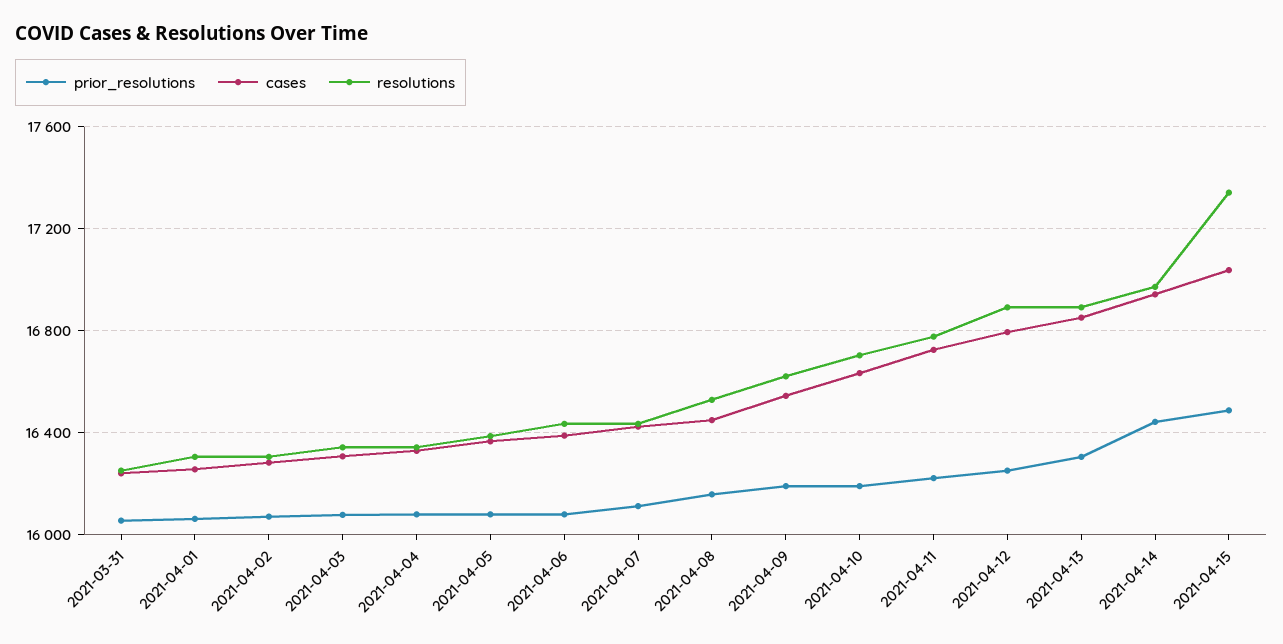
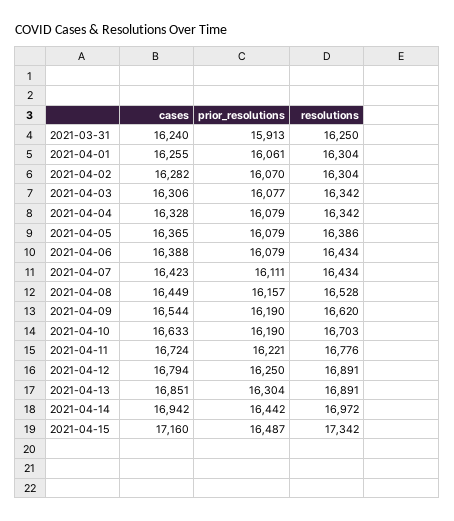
  {
    "prior_resolutions": {
-     "2021-03-31": 16050,
+     "2021-03-31": 15913,
      "2021-04-01": 16061,
      "2021-04-02": 16070,
      "2021-04-03": 16077,
      "2021-04-04": 16079,
      "2021-04-05": 16079,
      "2021-04-06": 16079,
      "2021-04-07": 16111,
      "2021-04-08": 16157,
      "2021-04-09": 16190,
      "2021-04-10": 16190,
      "2021-04-11": 16221,
      "2021-04-12": 16250,
      "2021-04-13": 16304,
      "2021-04-14": 16442,
      "2021-04-15": 16487
    },
    "cases": {
      "2021-03-31": 16240,
      "2021-04-01": 16255,
      "2021-04-02": 16282,
      "2021-04-03": 16306,
      "2021-04-04": 16328,
      "2021-04-05": 16365,
      "2021-04-06": 16388,
      "2021-04-07": 16423,
      "2021-04-08": 16449,
      "2021-04-09": 16544,
      "2021-04-10": 16633,
      "2021-04-11": 16724,
      "2021-04-12": 16794,
      "2021-04-13": 16851,
      "2021-04-14": 16942,
-     "2021-04-15": 17050
+     "2021-04-15": 17160
    },
    "resolutions": {
      "2021-03-31": 16250,
      "2021-04-01": 16304,
      "2021-04-02": 16304,
      "2021-04-03": 16342,
      "2021-04-04": 16342,
      "2021-04-05": 16386,
      "2021-04-06": 16434,
      "2021-04-07": 16434,
      "2021-04-08": 16528,
      "2021-04-09": 16620,
      "2021-04-10": 16703,
      "2021-04-11": 16776,
      "2021-04-12": 16891,
      "2021-04-13": 16891,
      "2021-04-14": 16972,
      "2021-04-15": 17342
    }
  }

